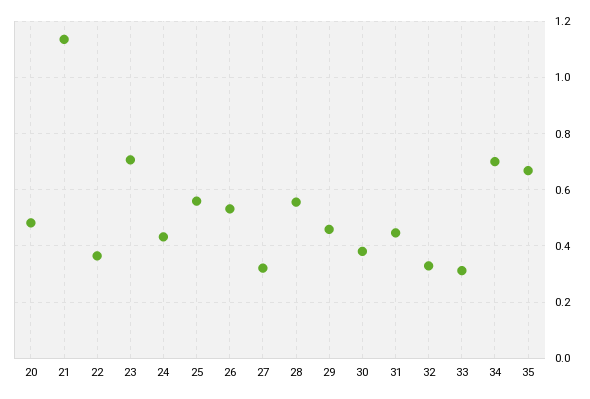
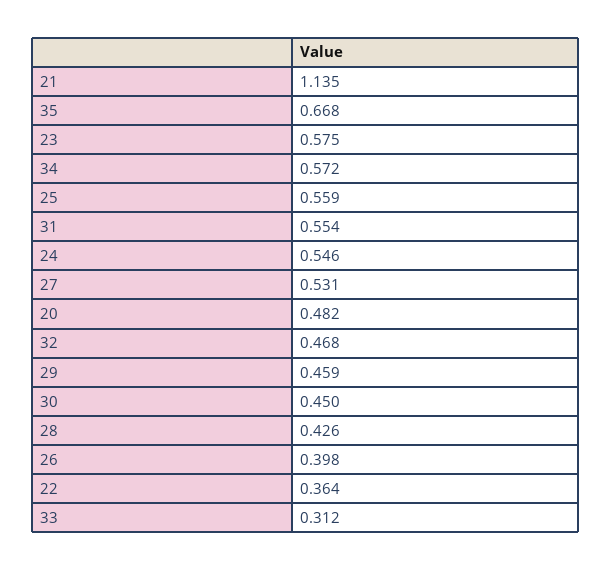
  {
    "20": 0.482,
    "21": 1.135,
    "22": 0.364,
-   "23": 0.7,
+   "23": 0.575,
-   "24": 0.425,
+   "24": 0.546,
    "25": 0.559,
-   "26": 0.525,
+   "26": 0.398,
-   "27": 0.325,
+   "27": 0.531,
-   "28": 0.55,
+   "28": 0.426,
    "29": 0.459,
-   "30": 0.375,
+   "30": 0.45,
-   "31": 0.45,
+   "31": 0.554,
-   "32": 0.325,
+   "32": 0.468,
    "33": 0.312,
-   "34": 0.7,
+   "34": 0.572,
    "35": 0.668
  }

